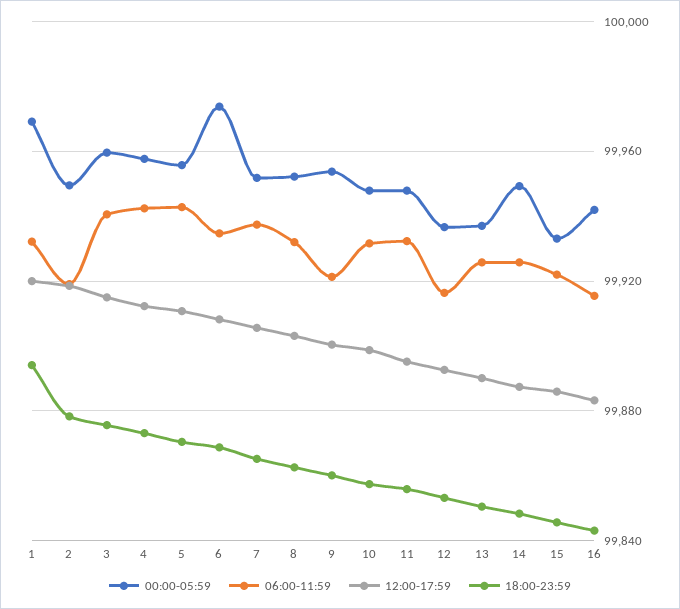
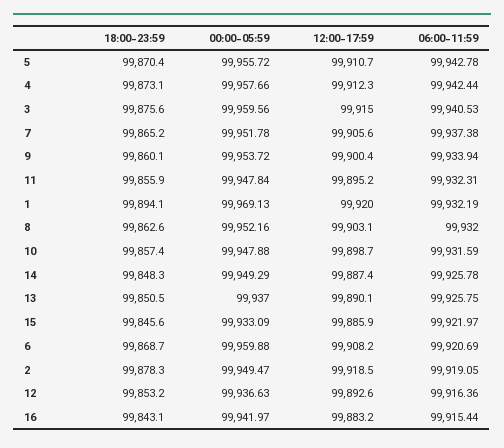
  {
    "00:00-05:59": {
      "1": 99969.13,
      "2": 99949.47,
      "3": 99959.56,
      "4": 99957.66,
      "5": 99955.72,
-     "6": 99975,
+     "6": 99959.88,
      "7": 99951.78,
      "8": 99952.16,
      "9": 99953.72,
      "10": 99947.88,
      "11": 99947.84,
      "12": 99936.63,
      "13": 99937,
      "14": 99949.29,
      "15": 99933.09,
      "16": 99941.97
    },
    "06:00-11:59": {
      "1": 99932.19,
      "2": 99919.05,
      "3": 99940.53,
      "4": 99942.44,
      "5": 99942.78,
-     "6": 99935,
+     "6": 99920.69,
      "7": 99937.38,
      "8": 99932,
-     "9": 99920,
+     "9": 99933.94,
      "10": 99931.59,
      "11": 99932.31,
      "12": 99916.36,
      "13": 99925.75,
      "14": 99925.78,
      "15": 99921.97,
      "16": 99915.44
    },
    "12:00-17:59": {
      "1": 99920,
      "2": 99918.5,
      "3": 99915,
      "4": 99912.3,
      "5": 99910.7,
      "6": 99908.2,
      "7": 99905.6,
      "8": 99903.1,
      "9": 99900.4,
      "10": 99898.7,
      "11": 99895.2,
      "12": 99892.6,
      "13": 99890.1,
      "14": 99887.4,
      "15": 99885.9,
      "16": 99883.2
    },
    "18:00-23:59": {
      "1": 99894.1,
      "2": 99878.3,
      "3": 99875.6,
      "4": 99873.1,
      "5": 99870.4,
      "6": 99868.7,
      "7": 99865.2,
      "8": 99862.6,
      "9": 99860.1,
      "10": 99857.4,
      "11": 99855.9,
      "12": 99853.2,
      "13": 99850.5,
      "14": 99848.3,
      "15": 99845.6,
      "16": 99843.1
    }
  }

